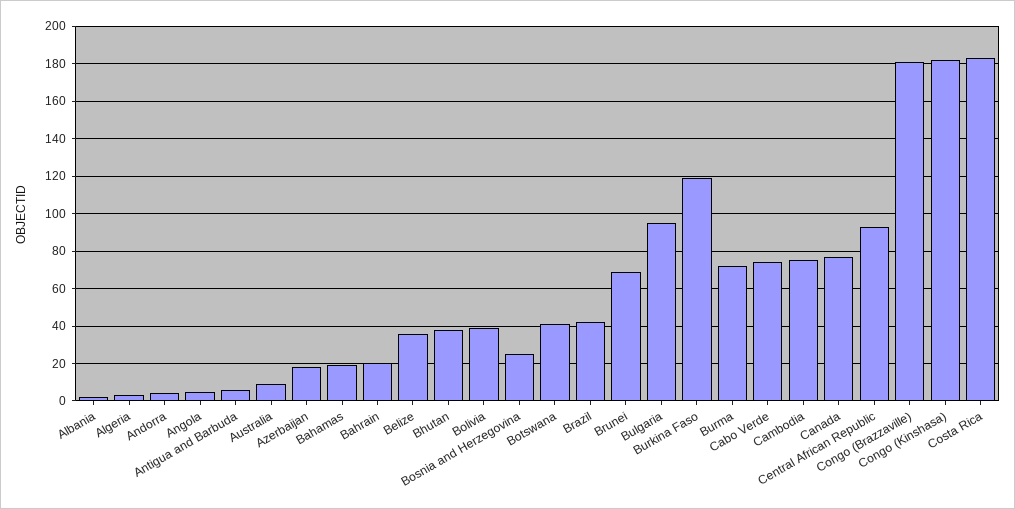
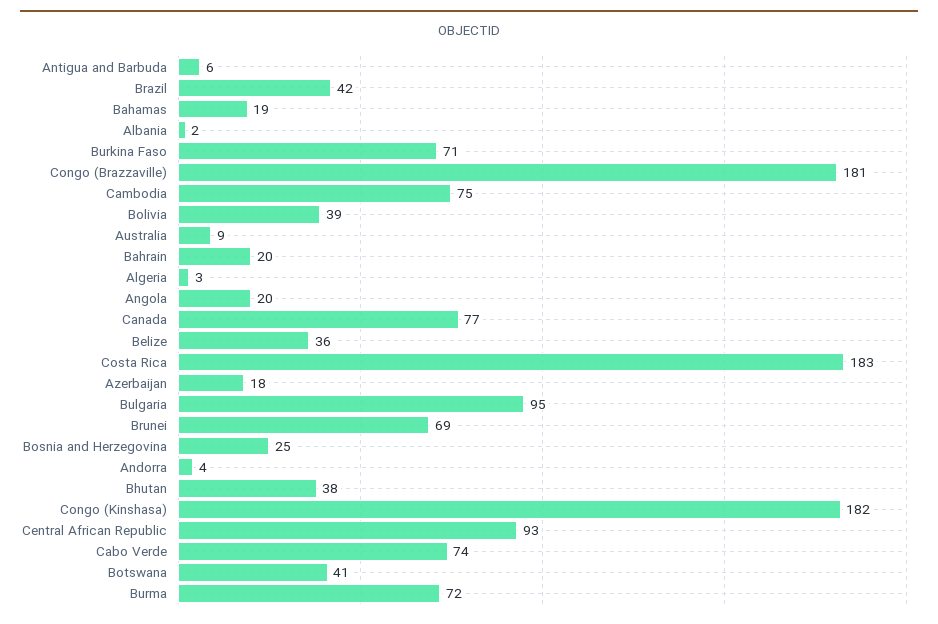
  {
    "Albania": 2,
    "Algeria": 3,
    "Andorra": 4,
-   "Angola": 5,
+   "Angola": 20,
    "Antigua and Barbuda": 6,
    "Australia": 9,
    "Azerbaijan": 18,
    "Bahamas": 19,
    "Bahrain": 20,
    "Belize": 36,
    "Bhutan": 38,
    "Bolivia": 39,
    "Bosnia and Herzegovina": 25,
    "Botswana": 41,
    "Brazil": 42,
    "Brunei": 69,
    "Bulgaria": 95,
-   "Burkina Faso": 120,
+   "Burkina Faso": 71,
    "Burma": 72,
    "Cabo Verde": 74,
    "Cambodia": 75,
    "Canada": 77,
    "Central African Republic": 93,
    "Congo (Brazzaville)": 181,
    "Congo (Kinshasa)": 182,
    "Costa Rica": 183
  }

